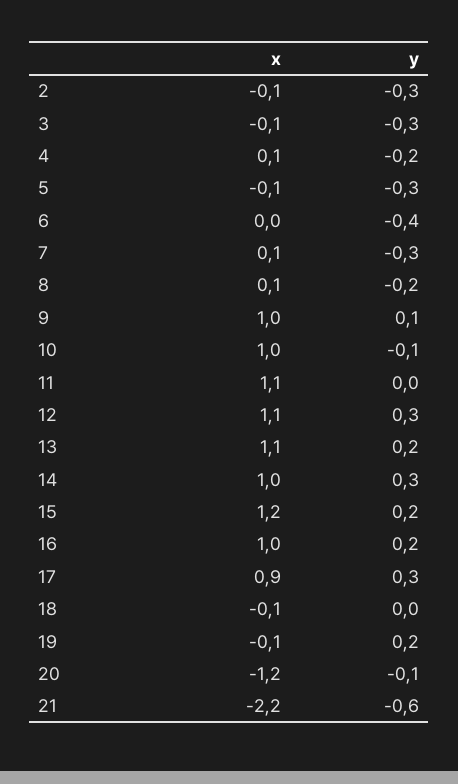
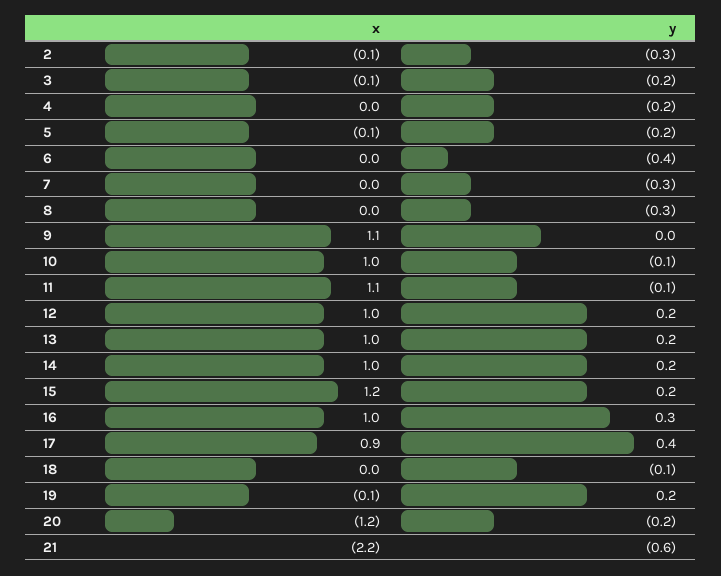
  {
    "x": {
      "2": -0.1,
      "3": -0.1,
-     "4": 0.1,
+     "4": 0,
      "5": -0.1,
      "6": 0,
-     "7": 0.1,
+     "7": 0,
-     "8": 0.1,
+     "8": 0,
-     "9": 1,
+     "9": 1.1,
      "10": 1,
      "11": 1.1,
-     "12": 1.1,
+     "12": 1,
-     "13": 1.1,
+     "13": 1,
      "14": 1,
      "15": 1.2,
      "16": 1,
      "17": 0.9,
-     "18": -0.1,
+     "18": 0,
      "19": -0.1,
      "20": -1.2,
      "21": -2.2
    },
    "y": {
      "2": -0.3,
-     "3": -0.3,
+     "3": -0.2,
      "4": -0.2,
-     "5": -0.3,
+     "5": -0.2,
      "6": -0.4,
      "7": -0.3,
-     "8": -0.2,
+     "8": -0.3,
-     "9": 0.1,
+     "9": 0,
      "10": -0.1,
-     "11": 0,
+     "11": -0.1,
-     "12": 0.3,
+     "12": 0.2,
      "13": 0.2,
-     "14": 0.3,
+     "14": 0.2,
      "15": 0.2,
-     "16": 0.2,
+     "16": 0.3,
-     "17": 0.3,
+     "17": 0.4,
-     "18": 0,
+     "18": -0.1,
      "19": 0.2,
-     "20": -0.1,
+     "20": -0.2,
      "21": -0.6
    }
  }

